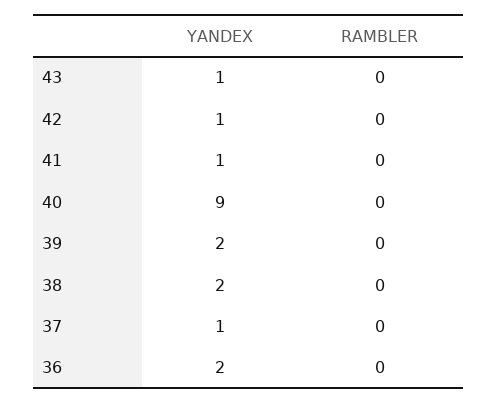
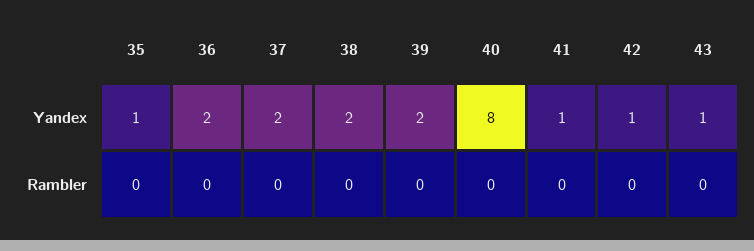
  {
    "YANDEX": {
      "43": 1,
      "42": 1,
      "41": 1,
-     "40": 9,
+     "40": 8,
      "39": 2,
      "38": 2,
-     "37": 1,
+     "37": 2,
-     "36": 2
+     "36": 2,
+     "35": 1
    },
    "RAMBLER": {
      "43": 0,
      "42": 0,
      "41": 0,
      "40": 0,
      "39": 0,
      "38": 0,
      "37": 0,
-     "36": 0
+     "36": 0,
+     "35": 0
    }
  }

